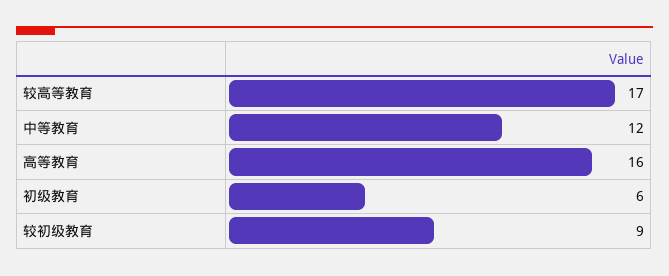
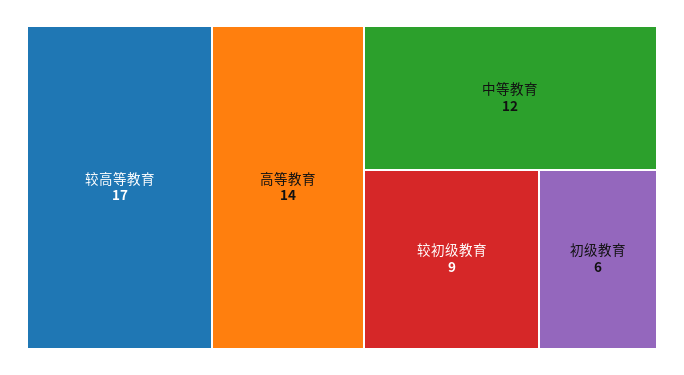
  {
    "较高等教育": 17,
    "中等教育": 12,
-   "高等教育": 16,
+   "高等教育": 14,
    "初级教育": 6,
    "较初级教育": 9
  }

